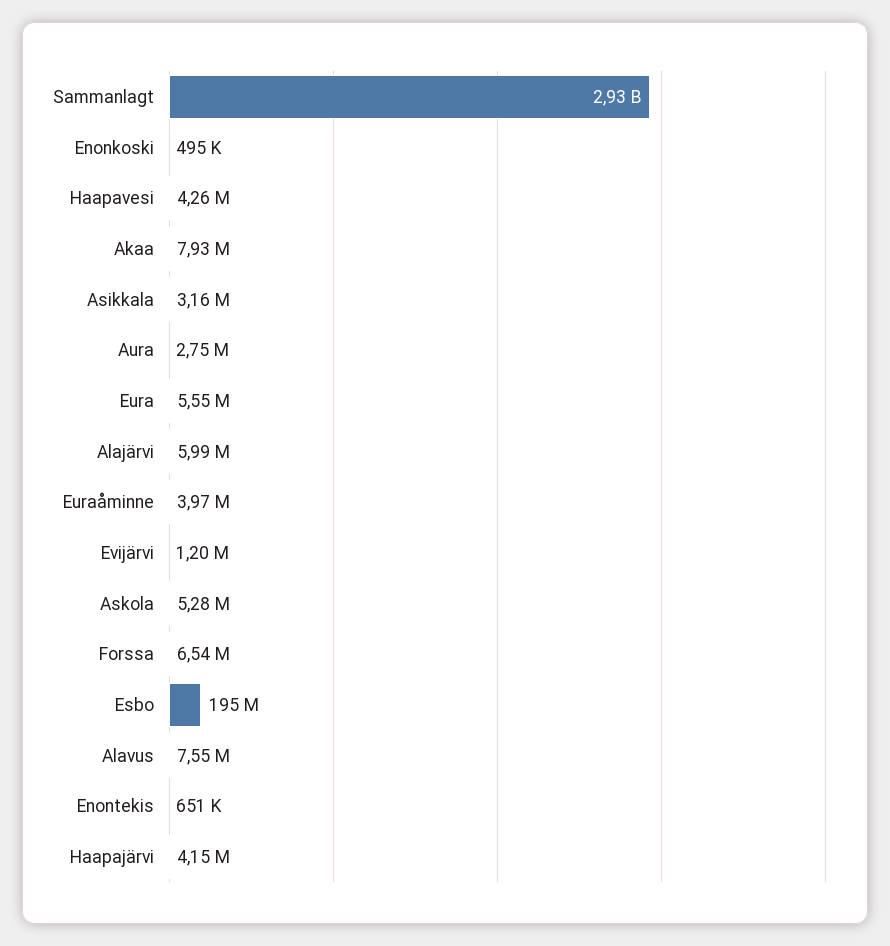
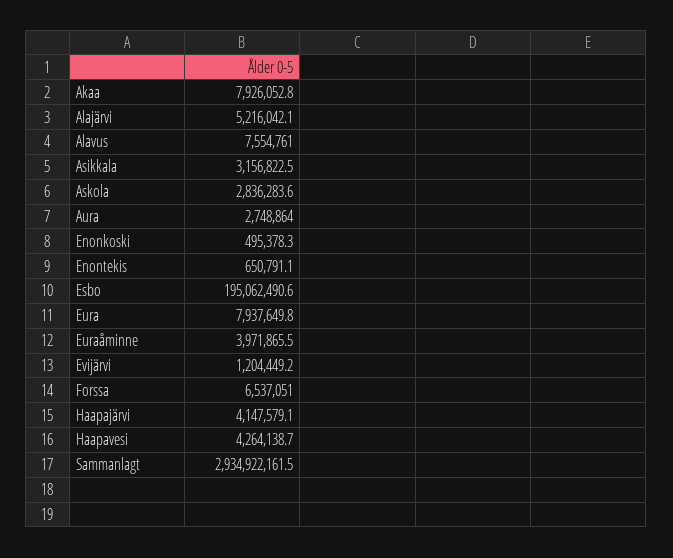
  {
    "Sammanlagt": 2934922161.5,
    "Enonkoski": 495378.3,
    "Haapavesi": 4264138.7,
    "Akaa": 7926052.8,
    "Asikkala": 3156822.5,
    "Aura": 2748864,
-   "Eura": 5550000,
+   "Eura": 7937649.8,
-   "Alajärvi": 5990000,
+   "Alajärvi": 5216042.1,
    "Euraåminne": 3971865.5,
    "Evijärvi": 1204449.2,
-   "Askola": 5280000,
+   "Askola": 2836283.6,
    "Forssa": 6537051,
    "Esbo": 195062490.6,
    "Alavus": 7554761,
    "Enontekis": 650791.1,
    "Haapajärvi": 4147579.1
  }

